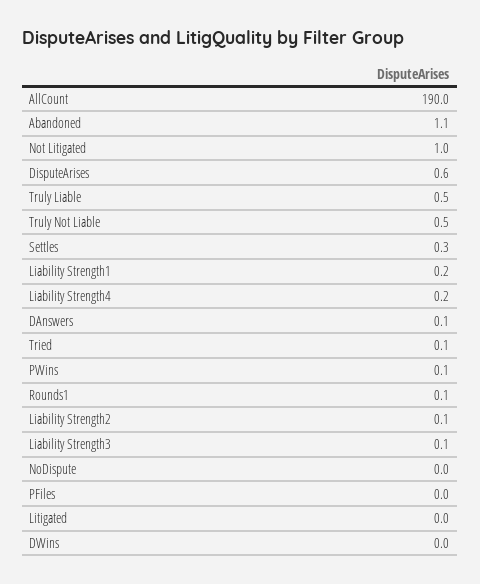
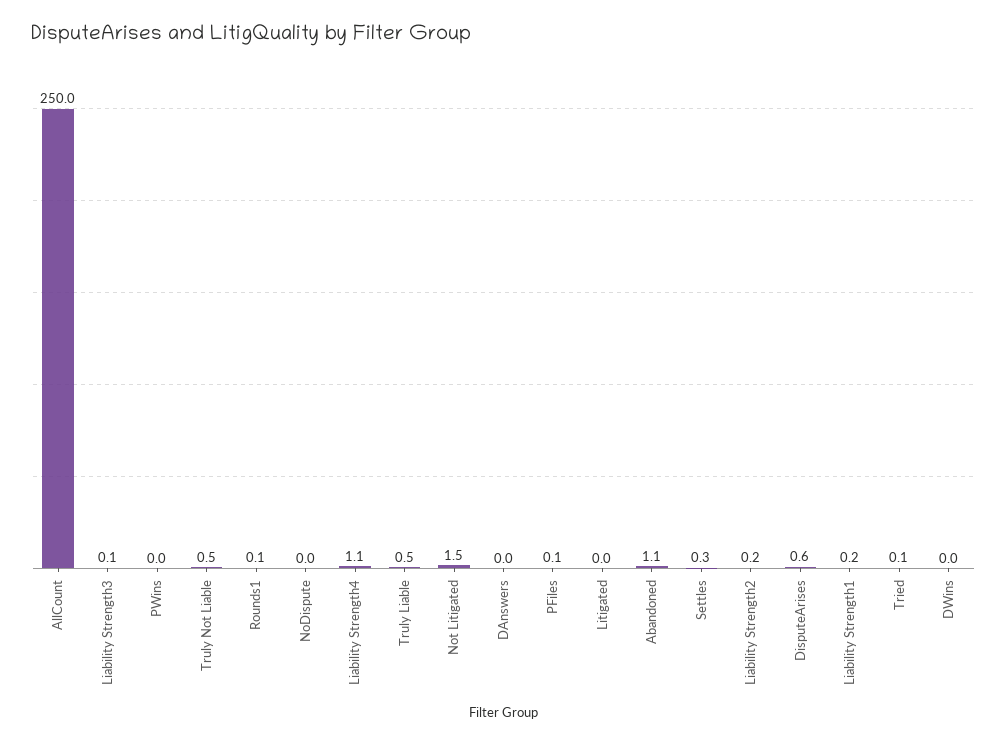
  {
-   "AllCount": 190,
+   "AllCount": 250,
    "Abandoned": 1.1,
-   "Not Litigated": 1,
+   "Not Litigated": 1.5,
    "DisputeArises": 0.6,
    "Truly Liable": 0.5,
    "Truly Not Liable": 0.5,
    "Settles": 0.3,
    "Liability Strength1": 0.2,
-   "Liability Strength4": 0.2,
+   "Liability Strength4": 1.1,
-   "DAnswers": 0.1,
+   "DAnswers": 0,
    "Tried": 0.1,
-   "PWins": 0.1,
+   "PWins": 0,
    "Rounds1": 0.1,
-   "Liability Strength2": 0.1,
+   "Liability Strength2": 0.2,
    "Liability Strength3": 0.1,
    "NoDispute": 0,
-   "PFiles": 0,
+   "PFiles": 0.1,
    "Litigated": 0,
    "DWins": 0
  }

